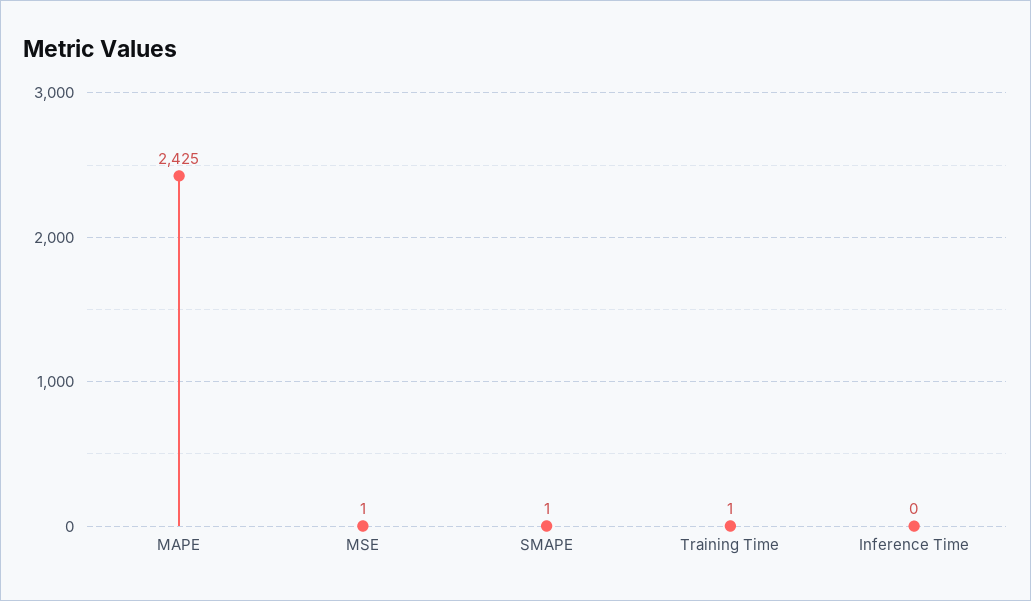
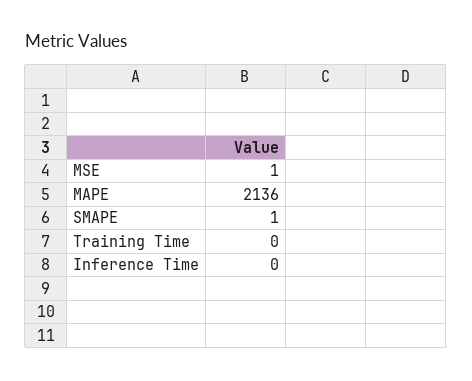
  {
-   "MAPE": 2425,
+   "MAPE": 2136,
    "MSE": 1,
    "SMAPE": 1,
-   "Training Time": 1,
+   "Training Time": 0,
    "Inference Time": 0
  }

